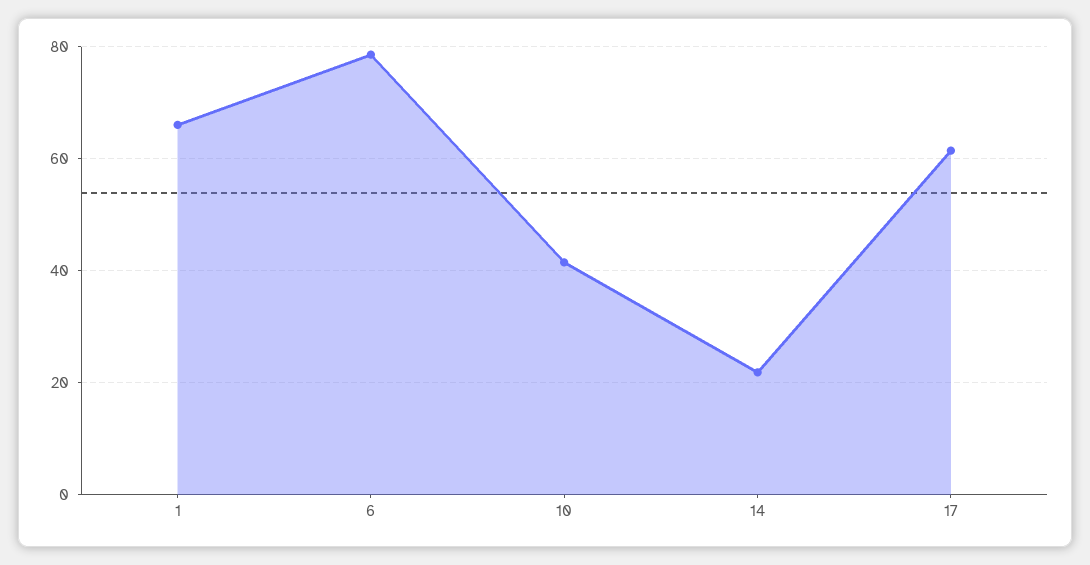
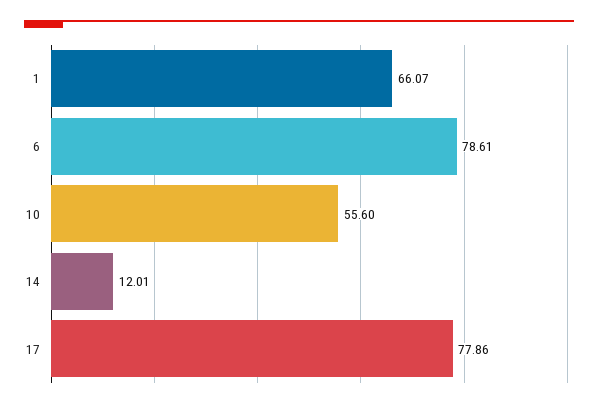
  {
    "1": 66.07,
    "6": 78.61,
-   "10": 42,
+   "10": 55.6,
-   "14": 22,
+   "14": 12.01,
-   "17": 62
+   "17": 77.86
  }

